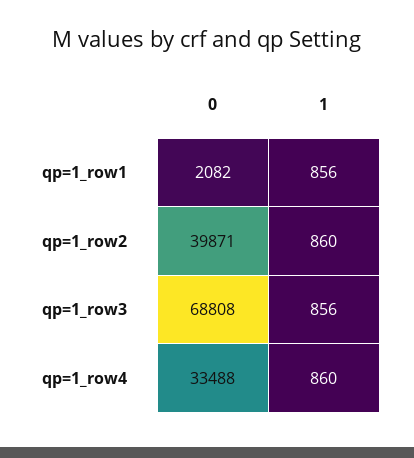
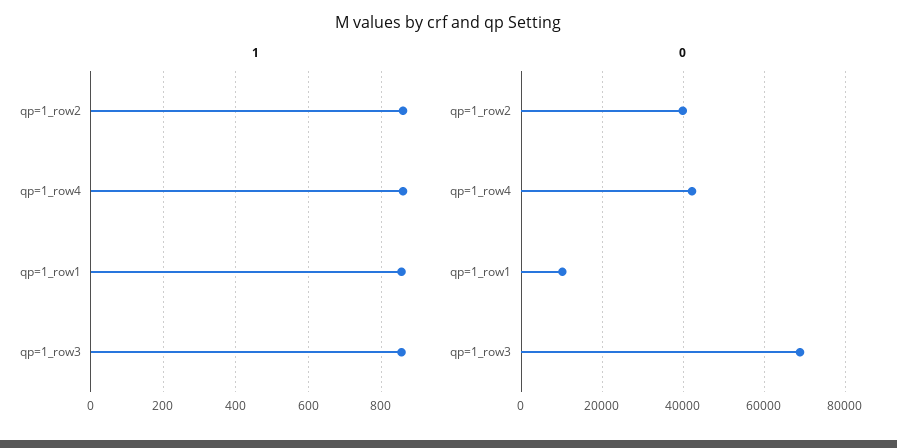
  {
    "0": {
-     "qp=1_row1": 2082,
+     "qp=1_row1": 10000,
      "qp=1_row2": 39871,
      "qp=1_row3": 68808,
-     "qp=1_row4": 33488
+     "qp=1_row4": 42000
    },
    "1": {
      "qp=1_row1": 856,
      "qp=1_row2": 860,
      "qp=1_row3": 856,
      "qp=1_row4": 860
    }
  }

